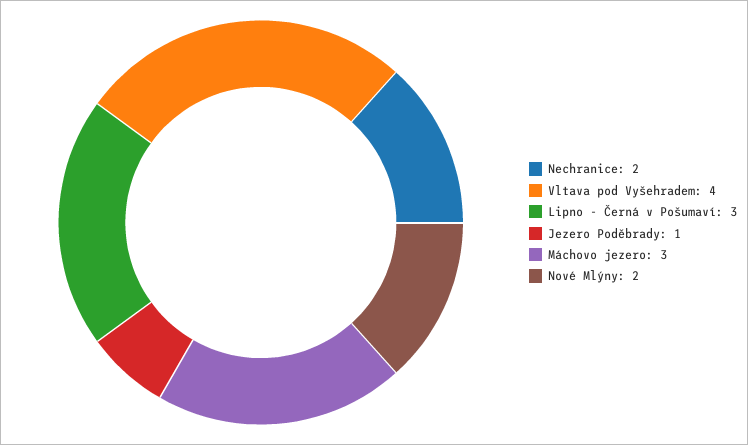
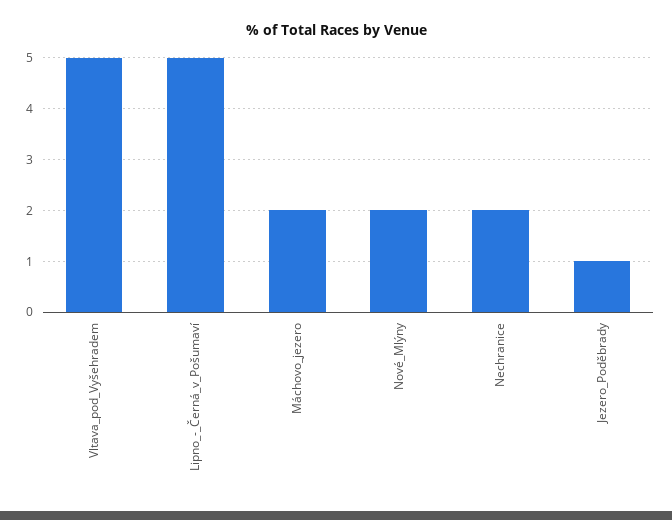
  {
    "Nechranice": 2,
-   "Vltava pod Vyšehradem": 4,
+   "Vltava pod Vyšehradem": 5,
-   "Lipno - Černá v Pošumaví": 3,
+   "Lipno - Černá v Pošumaví": 5,
    "Jezero Poděbrady": 1,
-   "Máchovo jezero": 3,
+   "Máchovo jezero": 2,
    "Nové Mlýny": 2
  }

